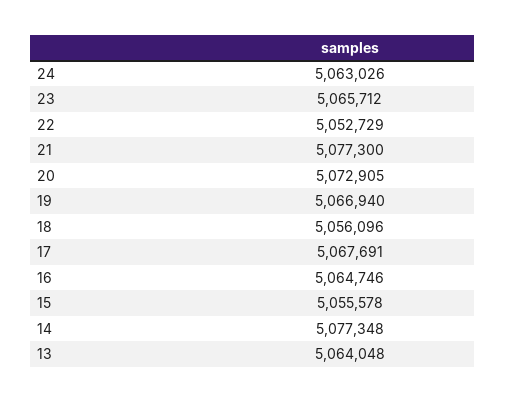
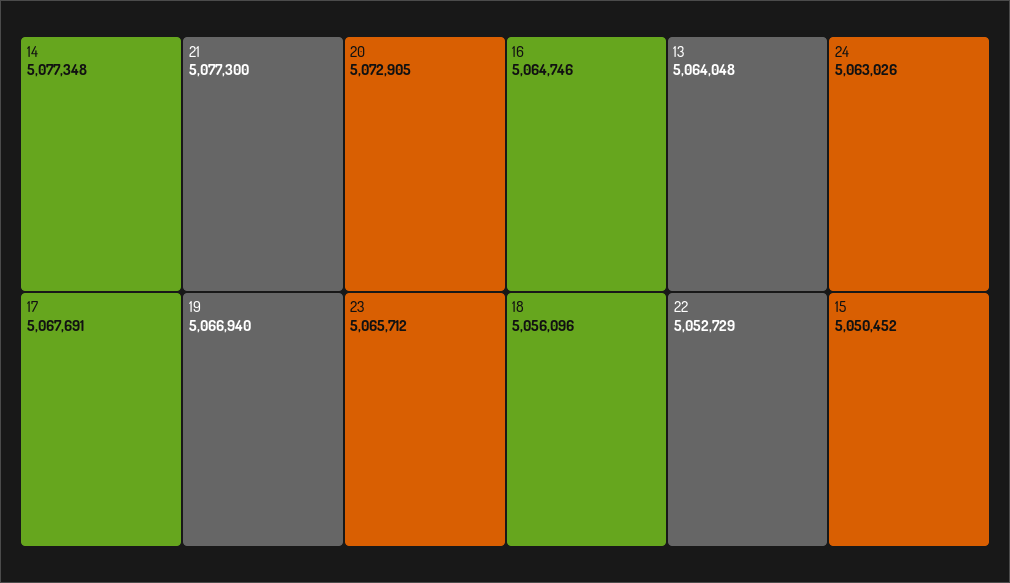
  {
    "24": 5063026,
    "23": 5065712,
    "22": 5052729,
    "21": 5077300,
    "20": 5072905,
    "19": 5066940,
    "18": 5056096,
    "17": 5067691,
    "16": 5064746,
-   "15": 5055578,
+   "15": 5050452,
    "14": 5077348,
    "13": 5064048
  }

